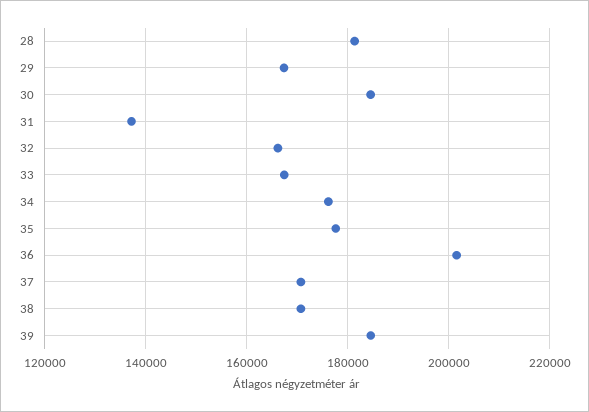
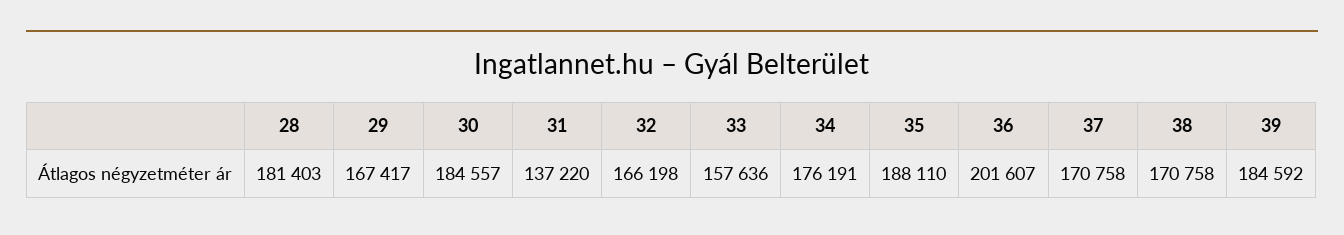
  {
    "28": 181403,
    "29": 167417,
    "30": 184557,
    "31": 137220,
    "32": 166198,
-   "33": 168000,
+   "33": 157636,
    "34": 176191,
-   "35": 178000,
+   "35": 188110,
    "36": 201607,
    "37": 170758,
    "38": 170758,
    "39": 184592
  }

